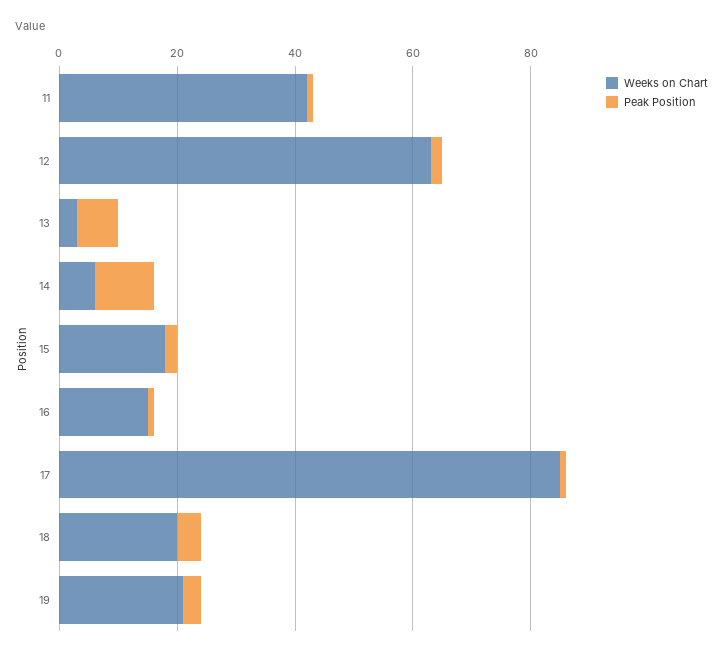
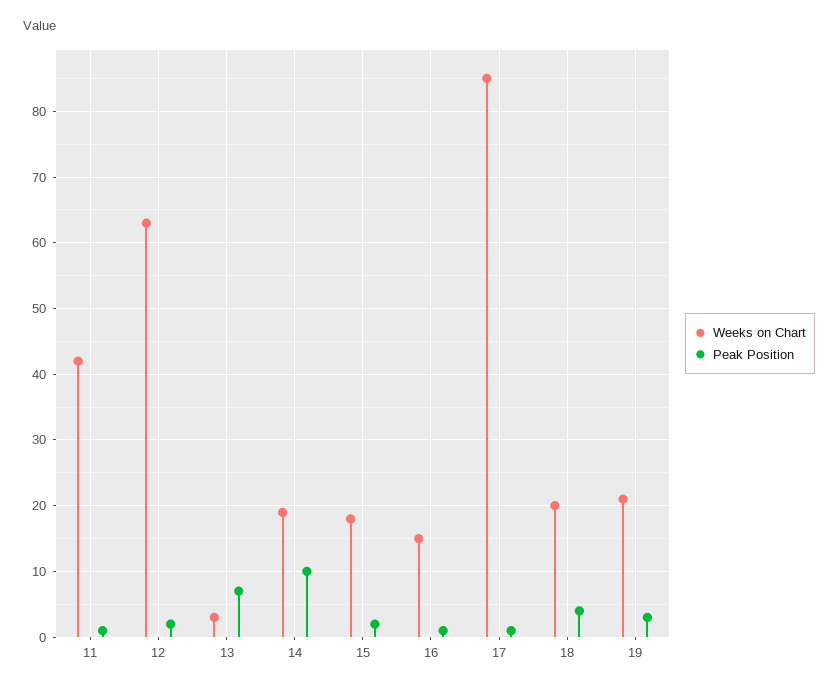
  {
    "Weeks on Chart": {
      "11": 42,
      "12": 63,
      "13": 3,
-     "14": 5,
+     "14": 19,
      "15": 18,
      "16": 15,
      "17": 85,
      "18": 20,
      "19": 21
    },
    "Peak Position": {
      "11": 1,
      "12": 2,
      "13": 7,
      "14": 10,
      "15": 2,
      "16": 1,
      "17": 1,
      "18": 4,
      "19": 3
    }
  }

